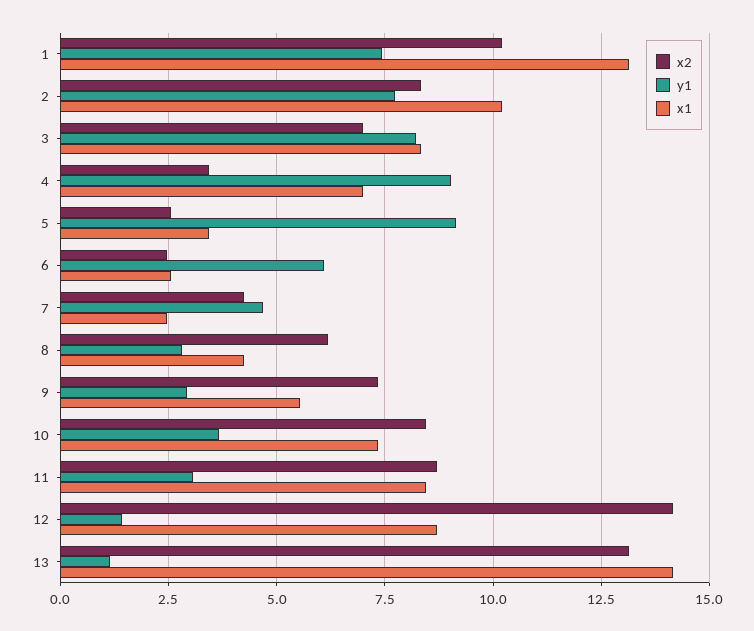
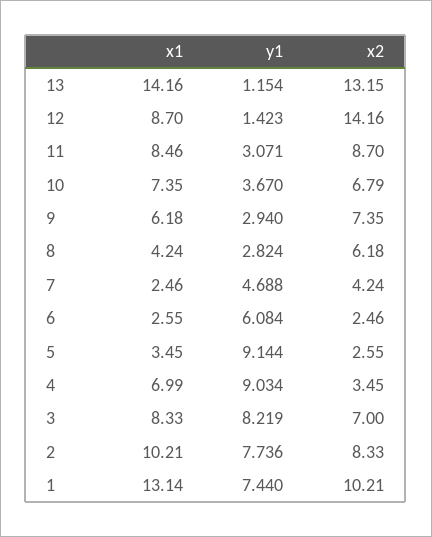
  {
    "x2": {
      "1": 10.21,
      "2": 8.33,
      "3": 7,
      "4": 3.45,
      "5": 2.55,
      "6": 2.46,
      "7": 4.24,
      "8": 6.18,
      "9": 7.35,
-     "10": 8.5,
+     "10": 6.79,
      "11": 8.7,
      "12": 14.16,
      "13": 13.15
    },
    "y1": {
      "1": 7.44,
      "2": 7.736,
      "3": 8.219,
      "4": 9.034,
      "5": 9.144,
      "6": 6.084,
      "7": 4.688,
      "8": 2.824,
      "9": 2.94,
      "10": 3.67,
      "11": 3.071,
      "12": 1.423,
      "13": 1.154
    },
    "x1": {
      "1": 13.14,
      "2": 10.21,
      "3": 8.33,
      "4": 6.99,
      "5": 3.45,
      "6": 2.55,
      "7": 2.46,
      "8": 4.24,
-     "9": 5.5,
+     "9": 6.18,
      "10": 7.35,
      "11": 8.46,
      "12": 8.7,
      "13": 14.16
    }
  }

